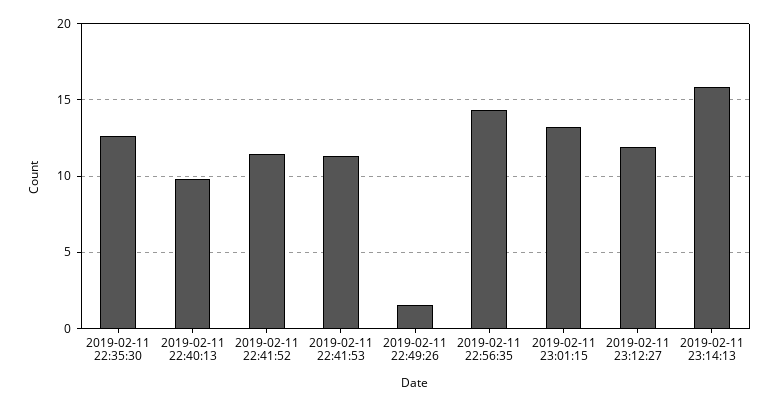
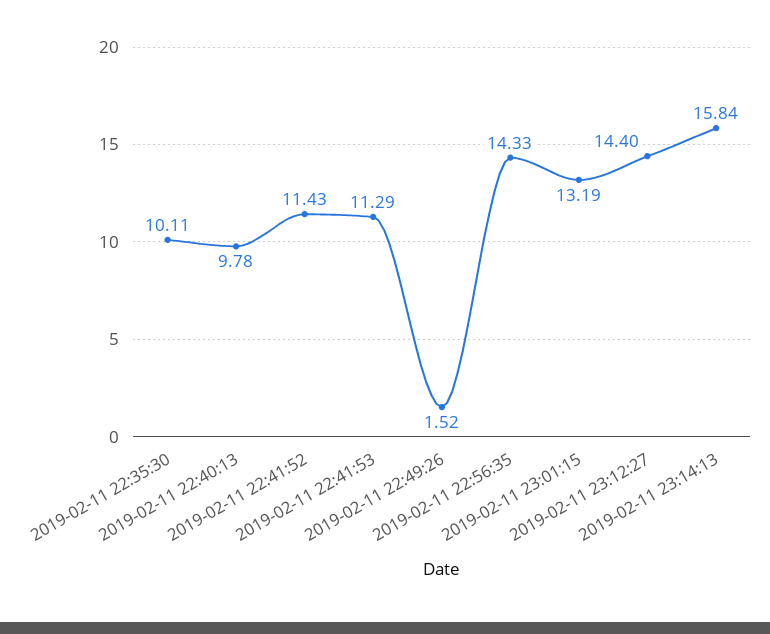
  {
-   "2019-02-11 22:35:30": 12.5,
+   "2019-02-11 22:35:30": 10.11,
    "2019-02-11 22:40:13": 9.78,
    "2019-02-11 22:41:52": 11.43,
    "2019-02-11 22:41:53": 11.29,
    "2019-02-11 22:49:26": 1.52,
    "2019-02-11 22:56:35": 14.33,
    "2019-02-11 23:01:15": 13.19,
-   "2019-02-11 23:12:27": 12,
+   "2019-02-11 23:12:27": 14.4,
    "2019-02-11 23:14:13": 15.84
  }

